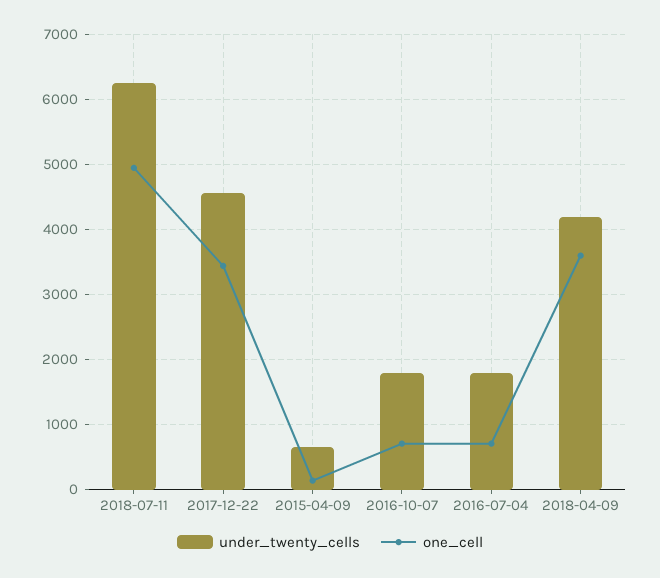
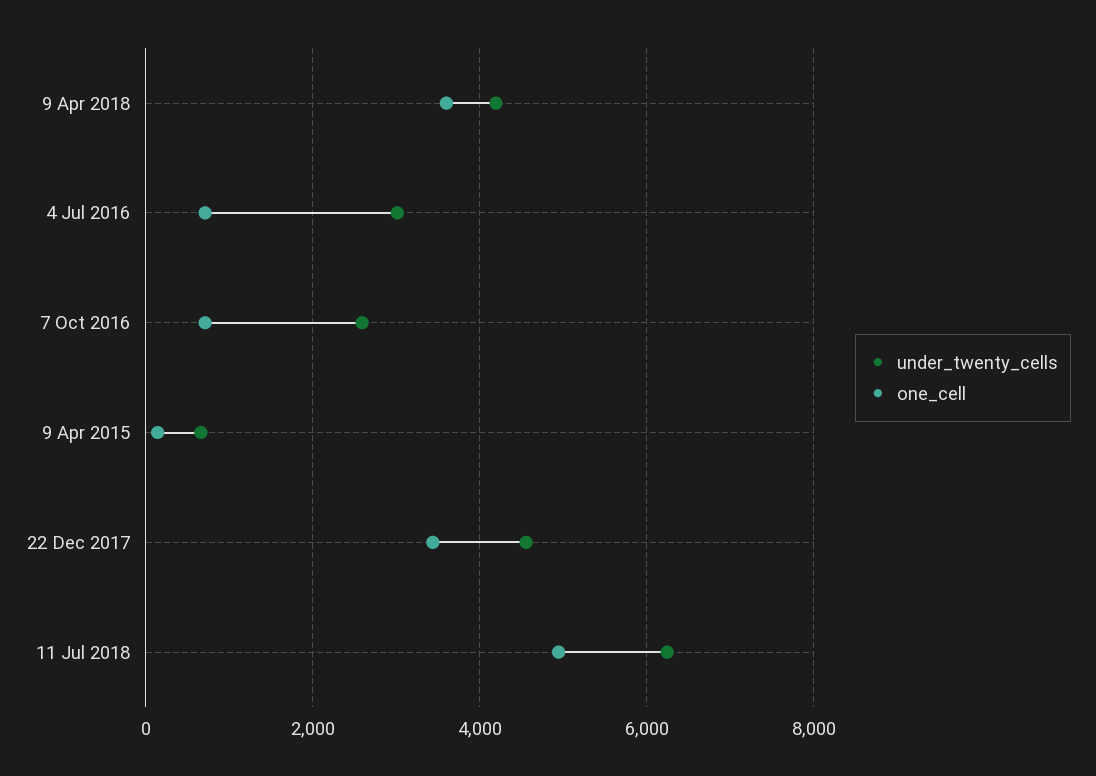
  {
    "under_twenty_cells": {
      "2018-07-11": 6200,
      "2017-12-22": 4600,
      "2015-04-09": 700,
-     "2016-10-07": 1800,
+     "2016-10-07": 2600,
-     "2016-07-04": 1800,
+     "2016-07-04": 3000,
      "2018-04-09": 4200
    },
    "one_cell": {
      "2018-07-11": 4900,
      "2017-12-22": 3400,
      "2015-04-09": 100,
      "2016-10-07": 700,
      "2016-07-04": 700,
      "2018-04-09": 3600
    }
  }

